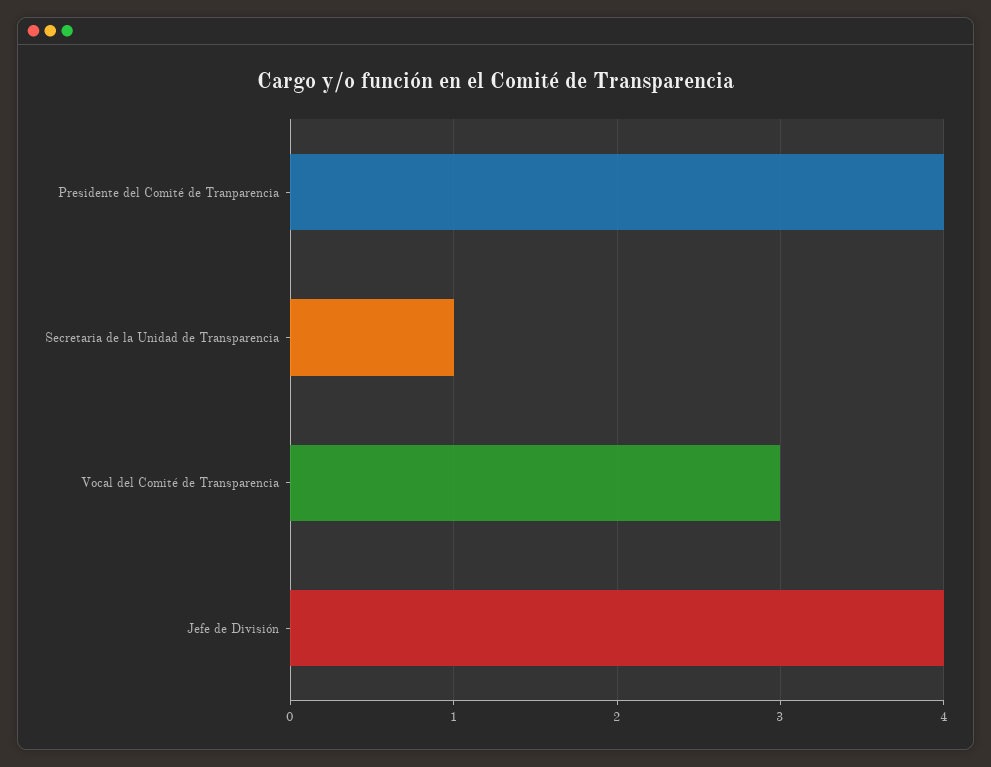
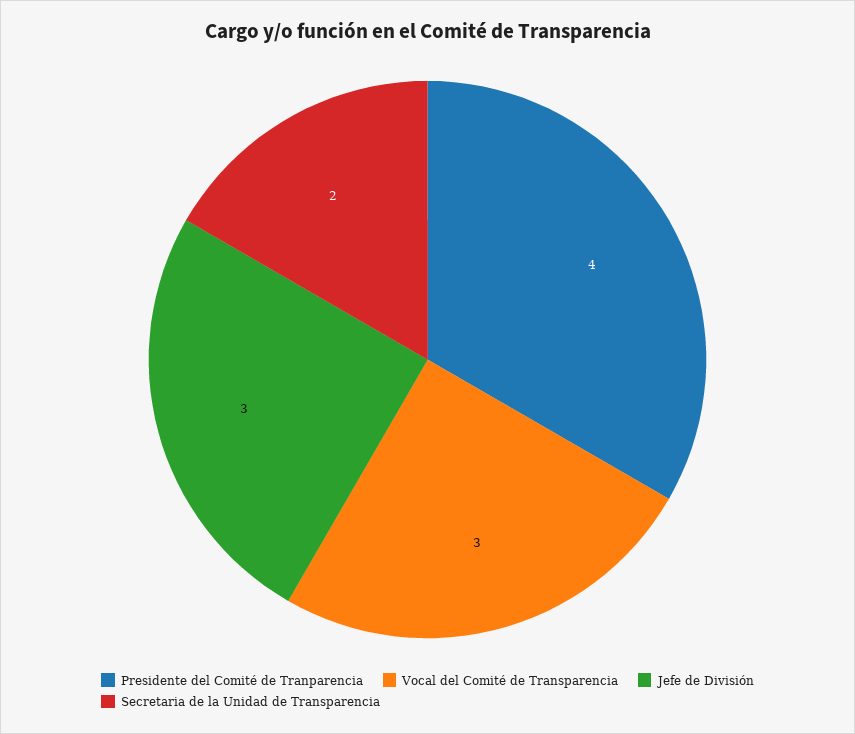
  {
    "Presidente del Comité de Tranparencia": 4,
-   "Secretaria de la Unidad de Transparencia": 1,
+   "Secretaria de la Unidad de Transparencia": 2,
    "Vocal del Comité de Transparencia": 3,
-   "Jefe de División": 4
+   "Jefe de División": 3
  }

